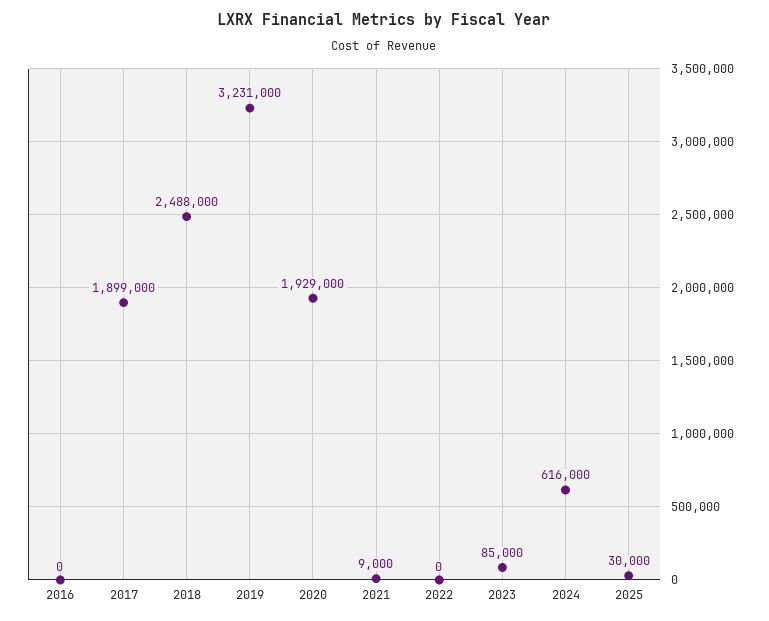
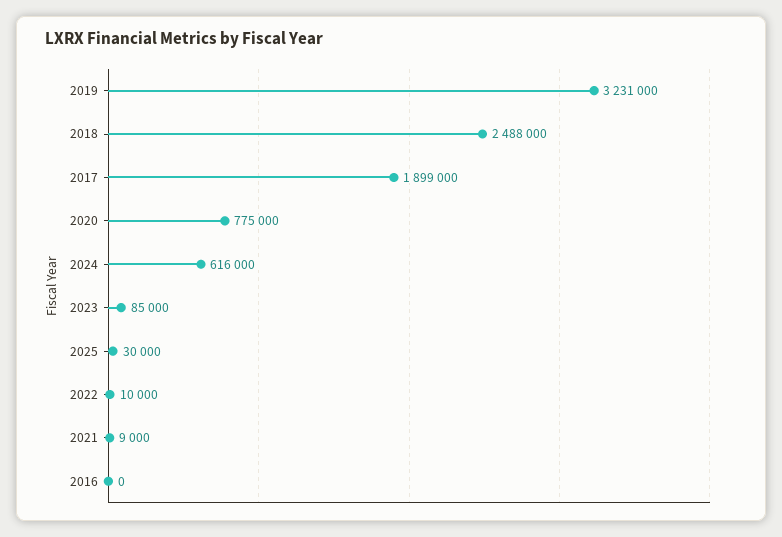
  {
    "2016": 0,
    "2017": 1899000,
    "2018": 2488000,
    "2019": 3231000,
-   "2020": 1929000,
+   "2020": 775000,
    "2021": 9000,
-   "2022": 0,
+   "2022": 10000,
    "2023": 85000,
    "2024": 616000,
    "2025": 30000
  }

